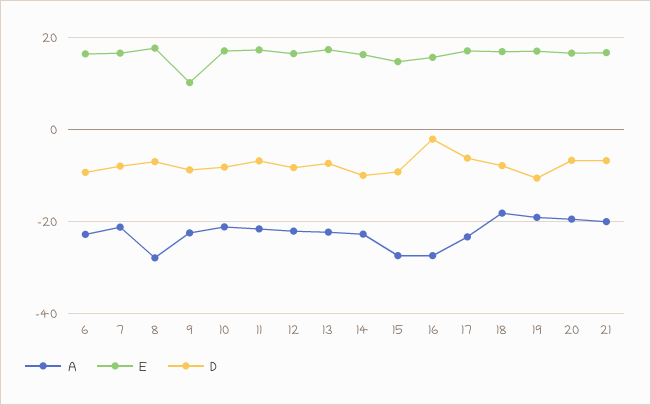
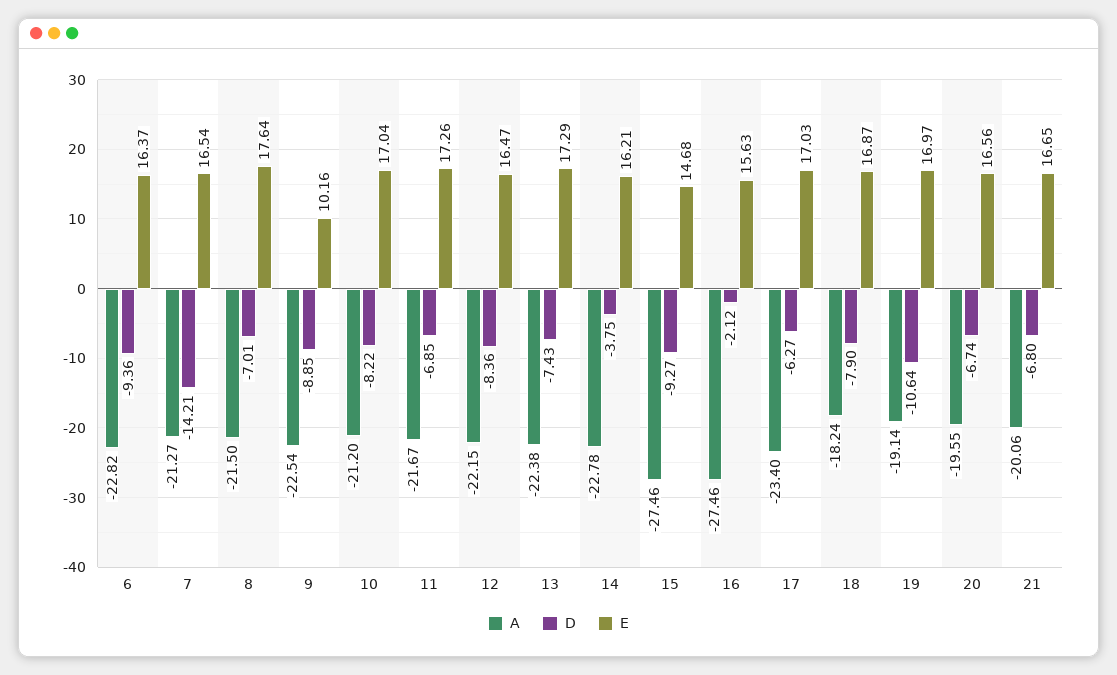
  {
    "A": {
      "6": -22.82,
      "7": -21.27,
-     "8": -28,
+     "8": -21.5,
      "9": -22.54,
      "10": -21.2,
      "11": -21.67,
      "12": -22.15,
      "13": -22.38,
      "14": -22.78,
      "15": -27.46,
      "16": -27.46,
      "17": -23.4,
      "18": -18.24,
      "19": -19.14,
      "20": -19.55,
      "21": -20.06
    },
    "E": {
      "6": 16.37,
      "7": 16.54,
      "8": 17.64,
      "9": 10.16,
      "10": 17.04,
      "11": 17.26,
      "12": 16.47,
      "13": 17.29,
      "14": 16.21,
      "15": 14.68,
      "16": 15.63,
      "17": 17.03,
      "18": 16.87,
      "19": 16.97,
      "20": 16.56,
      "21": 16.65
    },
    "D": {
      "6": -9.36,
-     "7": -8,
+     "7": -14.21,
      "8": -7.01,
      "9": -8.85,
      "10": -8.22,
      "11": -6.85,
      "12": -8.36,
      "13": -7.43,
-     "14": -10,
+     "14": -3.75,
      "15": -9.27,
      "16": -2.12,
      "17": -6.27,
      "18": -7.9,
      "19": -10.64,
      "20": -6.74,
      "21": -6.8
    }
  }

